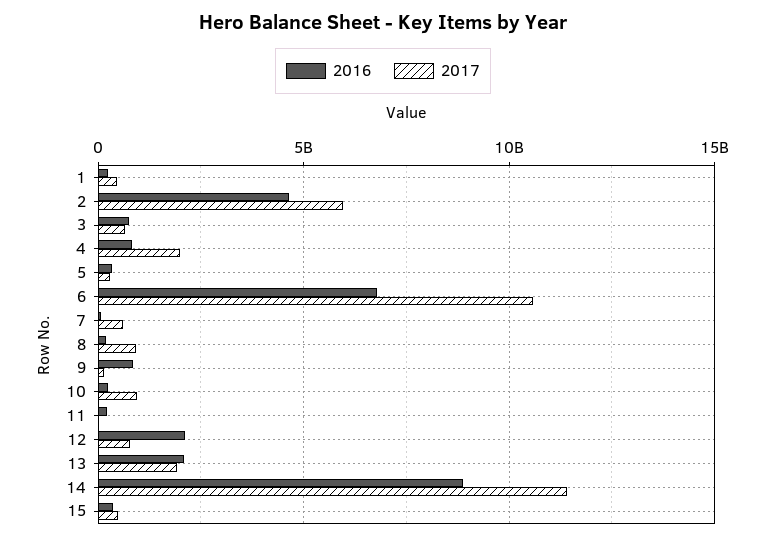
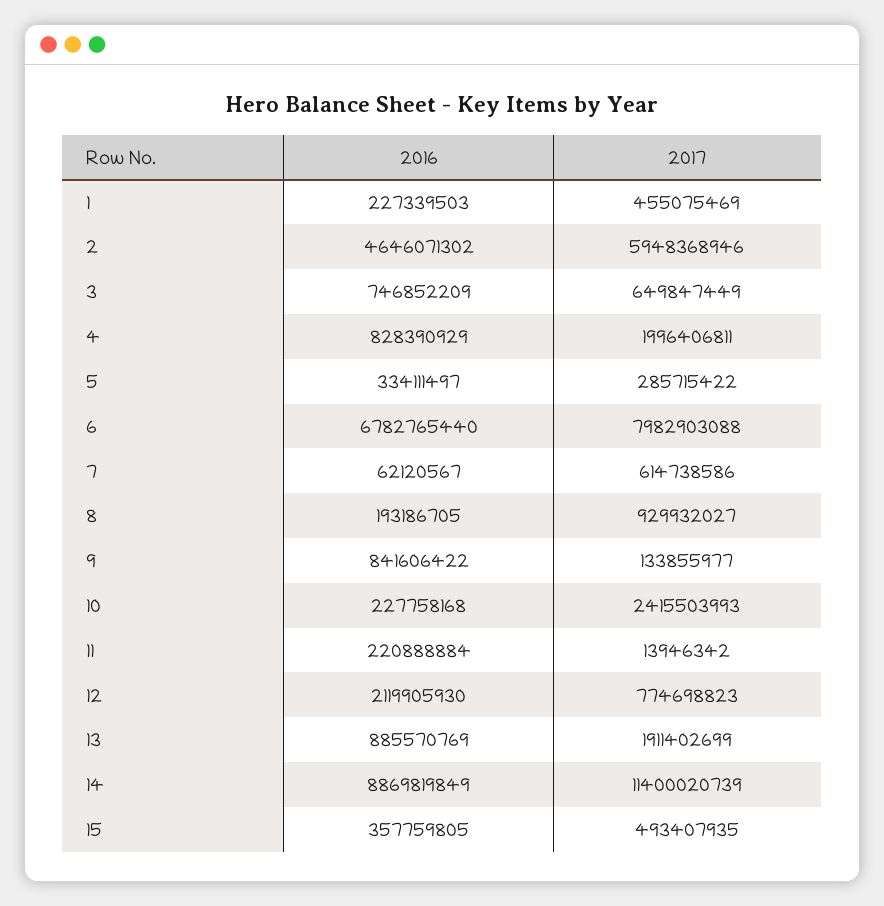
  {
    "2016": {
      "1": 227339503,
      "2": 4646071302,
      "3": 746852209,
      "4": 828390929,
      "5": 334111497,
      "6": 6782765440,
      "7": 62120567,
      "8": 193186705,
      "9": 841606422,
      "10": 227758168,
      "11": 220888884,
      "12": 2119905930,
-     "13": 2000000000,
+     "13": 885570769,
      "14": 8869819849,
      "15": 357759805
    },
    "2017": {
      "1": 455075469,
      "2": 5948368946,
      "3": 649847449,
      "4": 1996406811,
      "5": 285715422,
-     "6": 10500000000,
+     "6": 7982903088,
      "7": 614738586,
      "8": 929932027,
      "9": 133855977,
-     "10": 1000000000,
+     "10": 2415503993,
      "11": 13946342,
      "12": 774698823,
      "13": 1911402699,
      "14": 11400020739,
      "15": 493407935
    }
  }

